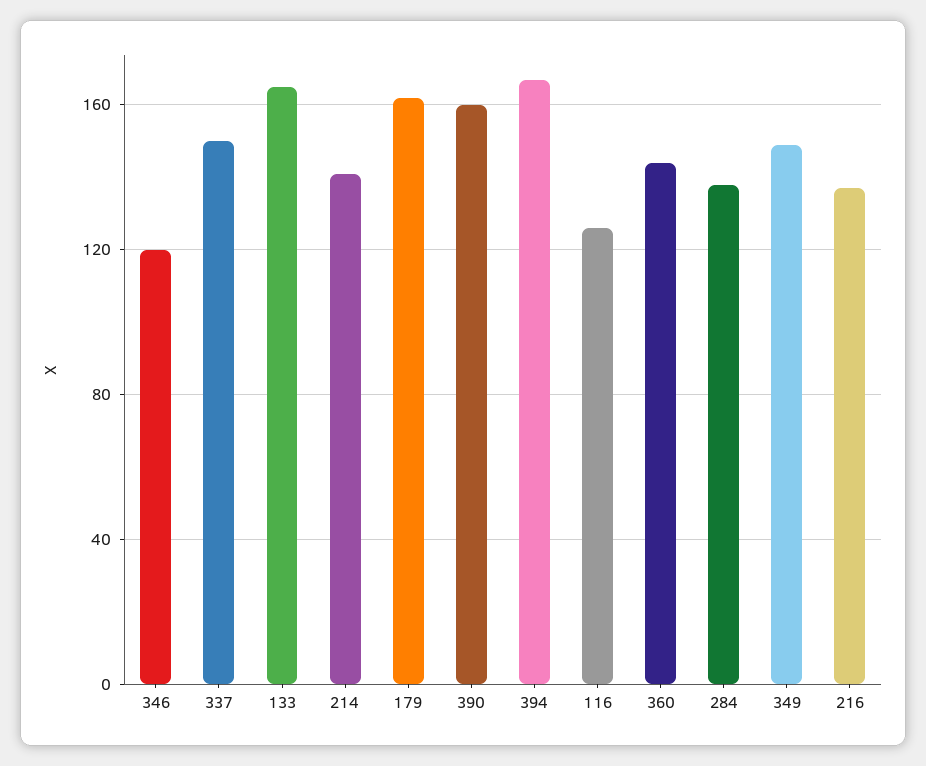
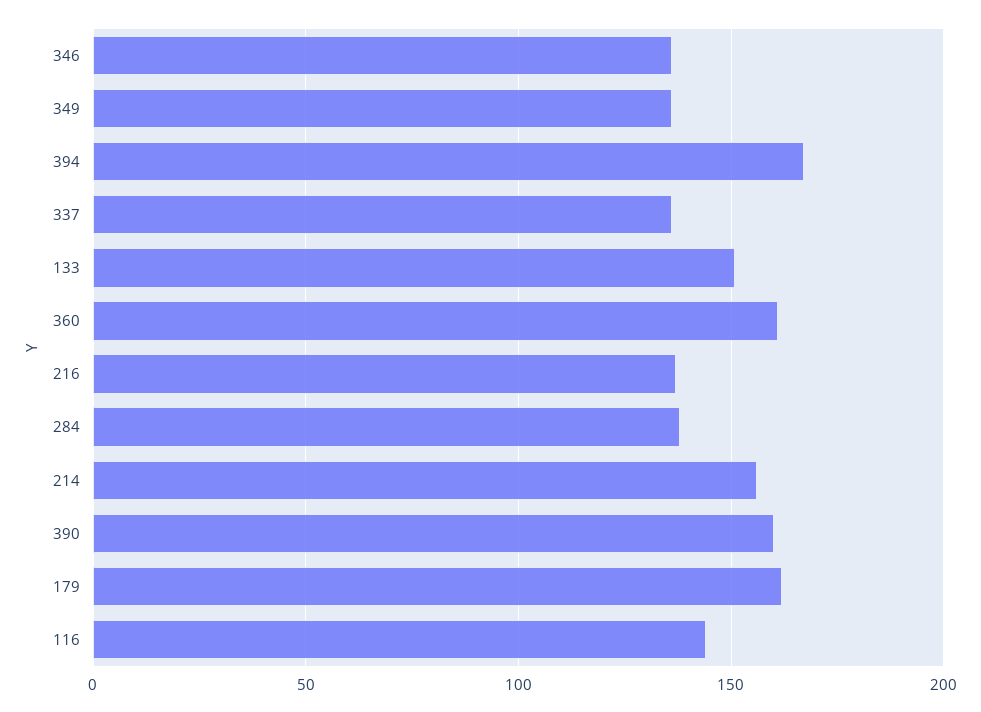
  {
-   "346": 120,
+   "346": 135,
-   "337": 150,
+   "337": 135,
-   "133": 165,
+   "133": 150,
-   "214": 140,
+   "214": 155,
    "179": 160,
    "390": 160,
    "394": 165,
-   "116": 125,
+   "116": 145,
-   "360": 145,
+   "360": 160,
    "284": 140,
-   "349": 150,
+   "349": 135,
    "216": 135
  }

